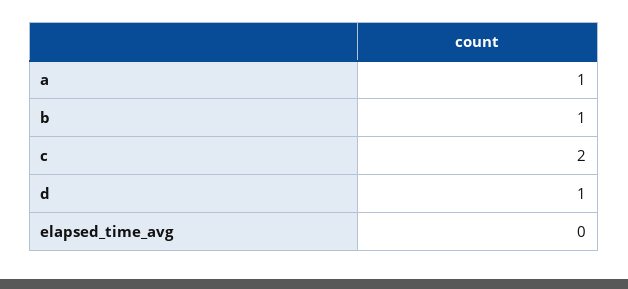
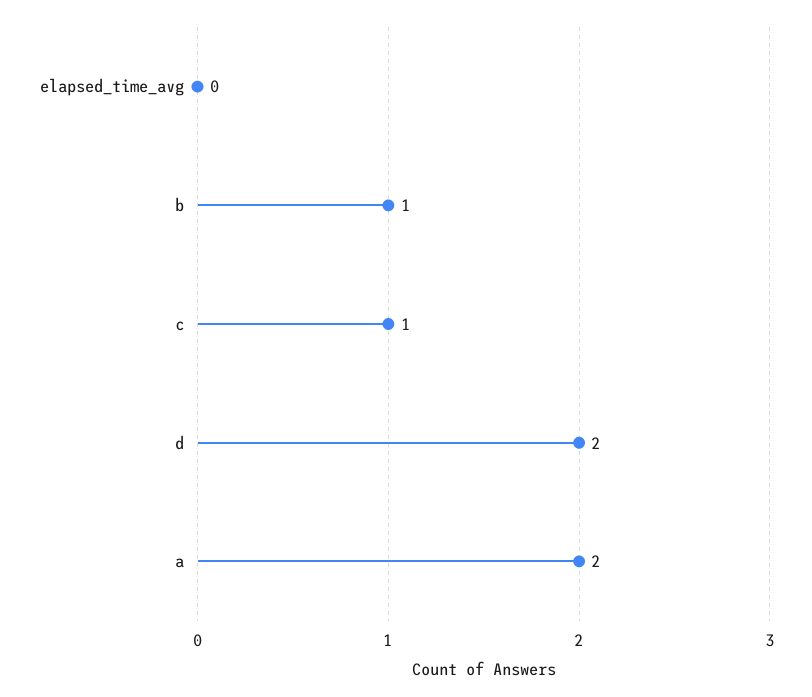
  {
-   "a": 1,
+   "a": 2,
    "b": 1,
-   "c": 2,
+   "c": 1,
-   "d": 1,
+   "d": 2,
    "elapsed_time_avg": 0
  }

